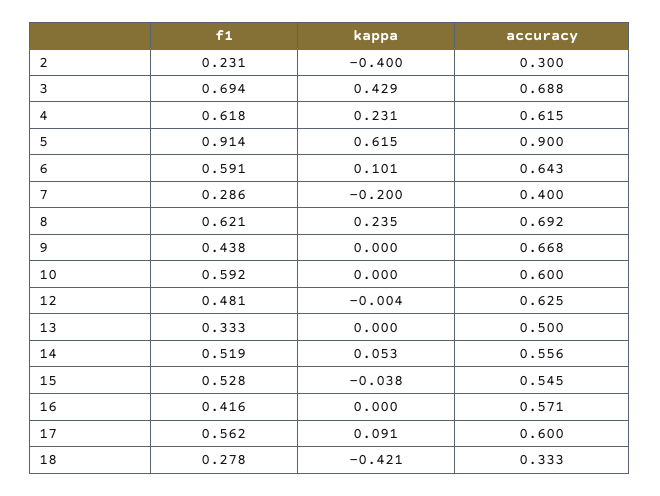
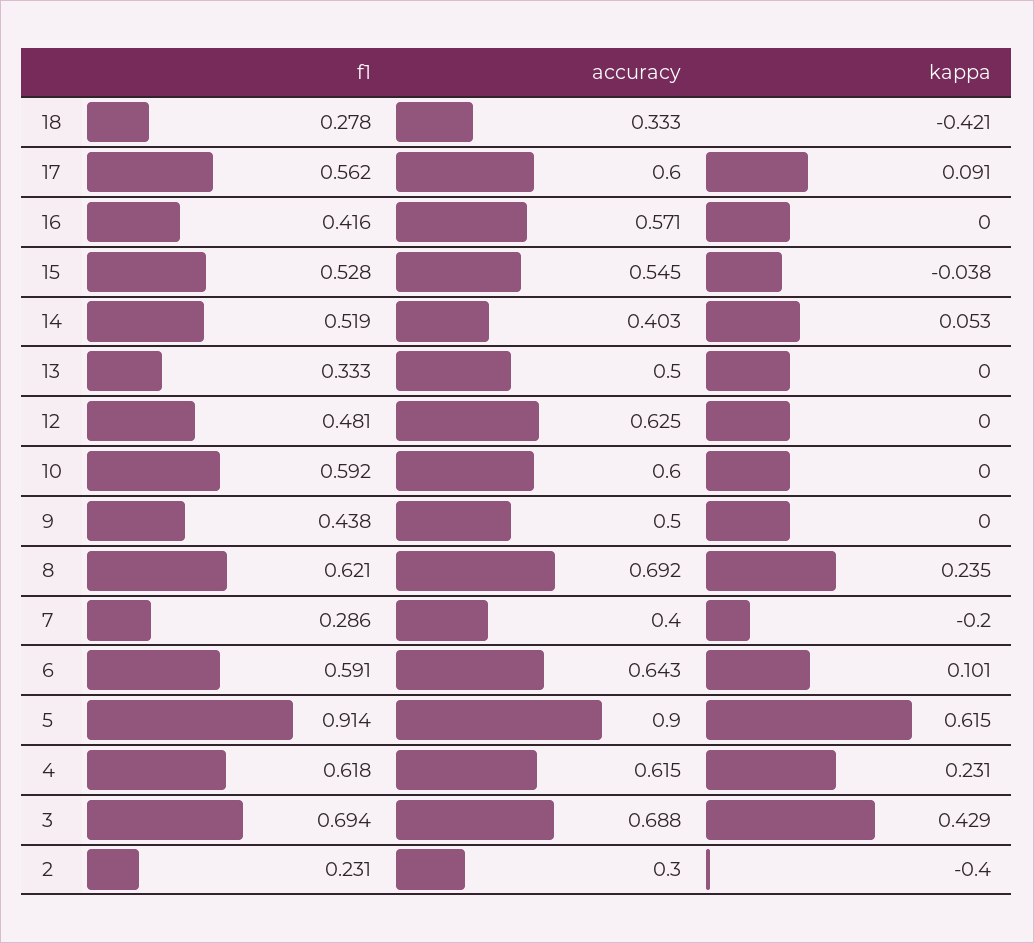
  {
    "f1": {
      "2": 0.231,
      "3": 0.694,
      "4": 0.618,
      "5": 0.914,
      "6": 0.591,
      "7": 0.286,
      "8": 0.621,
      "9": 0.438,
      "10": 0.592,
      "12": 0.481,
      "13": 0.333,
      "14": 0.519,
      "15": 0.528,
      "16": 0.416,
      "17": 0.562,
      "18": 0.278
    },
    "kappa": {
      "2": -0.4,
      "3": 0.429,
      "4": 0.231,
      "5": 0.615,
      "6": 0.101,
      "7": -0.2,
      "8": 0.235,
      "9": 0,
      "10": 0,
-     "12": -0.004,
+     "12": 0,
      "13": 0,
      "14": 0.053,
      "15": -0.038,
      "16": 0,
      "17": 0.091,
      "18": -0.421
    },
    "accuracy": {
      "2": 0.3,
      "3": 0.688,
      "4": 0.615,
      "5": 0.9,
      "6": 0.643,
      "7": 0.4,
      "8": 0.692,
-     "9": 0.668,
+     "9": 0.5,
      "10": 0.6,
      "12": 0.625,
      "13": 0.5,
-     "14": 0.556,
+     "14": 0.403,
      "15": 0.545,
      "16": 0.571,
      "17": 0.6,
      "18": 0.333
    }
  }

